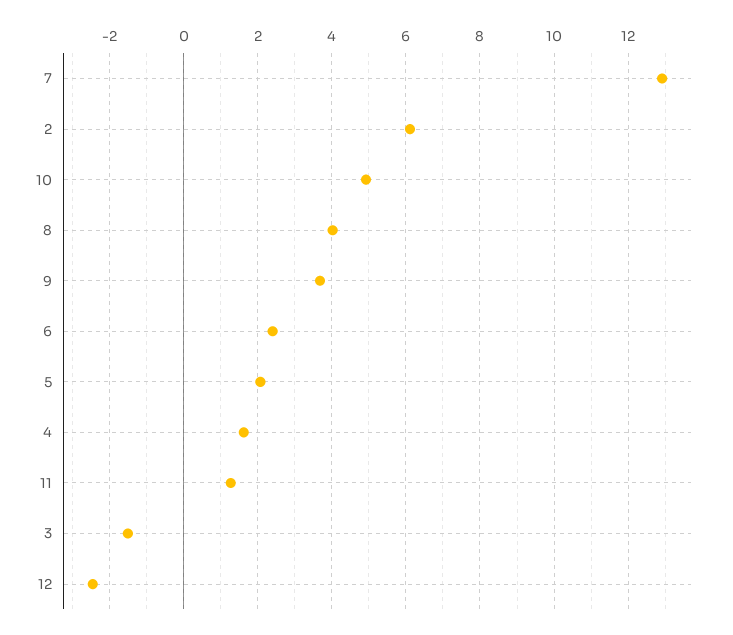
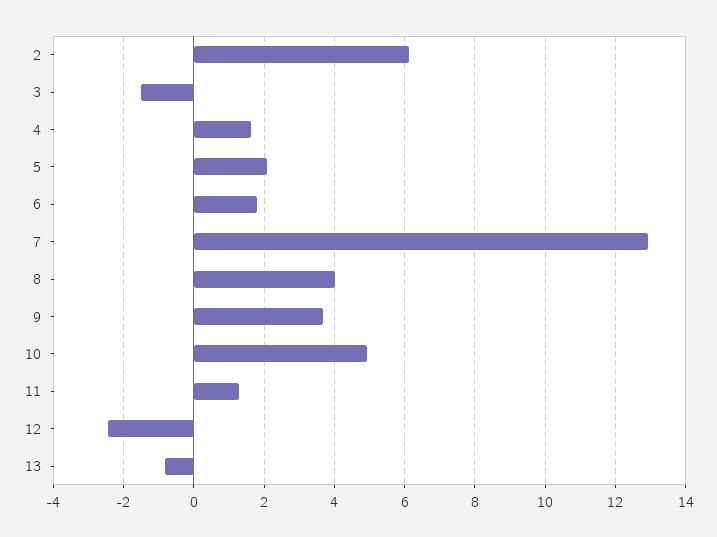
  {
    "7": 13,
    "2": 6.2,
    "10": 5,
    "8": 4,
    "9": 3.6,
-   "6": 2.4,
+   "6": 1.8,
    "5": 2,
    "4": 1.6,
    "11": 1.2,
    "3": -1.6,
-   "12": -2.4
+   "12": -2.4,
+   "13": -0.8
  }

